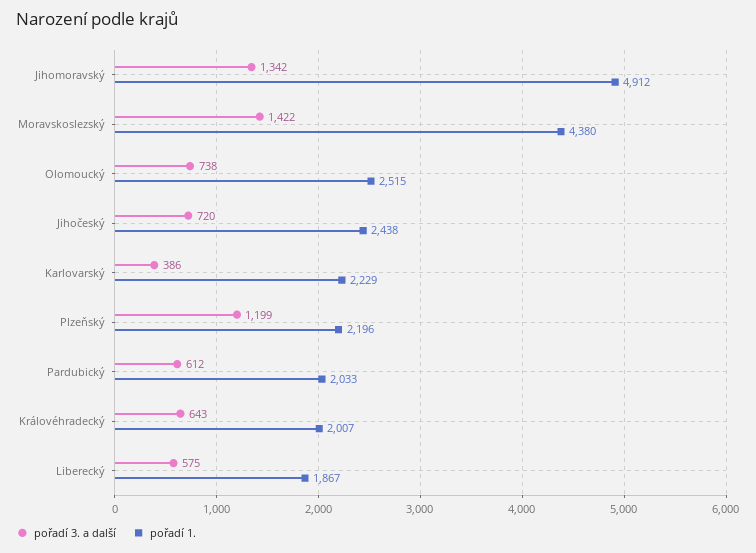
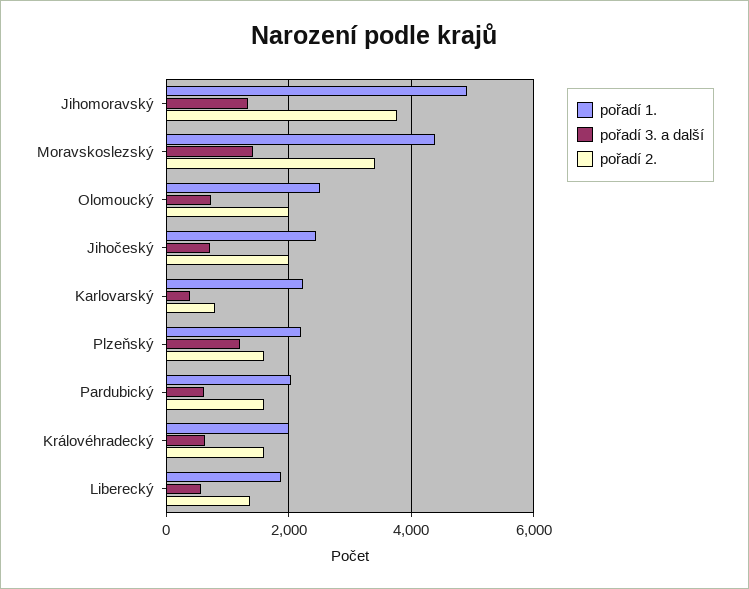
  {
    "pořadí 3. a další": {
      "Jihomoravský": 1342,
      "Moravskoslezský": 1422,
      "Olomoucký": 738,
      "Jihočeský": 720,
      "Karlovarský": 386,
      "Plzeňský": 1199,
      "Pardubický": 612,
      "Královéhradecký": 643,
      "Liberecký": 575
    },
    "pořadí 1.": {
      "Jihomoravský": 4912,
      "Moravskoslezský": 4380,
      "Olomoucký": 2515,
      "Jihočeský": 2438,
      "Karlovarský": 2229,
      "Plzeňský": 2196,
      "Pardubický": 2033,
      "Královéhradecký": 2007,
      "Liberecký": 1867
-   }
+   },
+   "pořadí 2.": {
+     "Jihomoravský": 3800,
+     "Moravskoslezský": 3400,
+     "Olomoucký": 2000,
+     "Jihočeský": 2000,
+     "Karlovarský": 800,
+     "Plzeňský": 1600,
+     "Pardubický": 1600,
+     "Královéhradecký": 1600,
+     "Liberecký": 1400
+   }
  }

